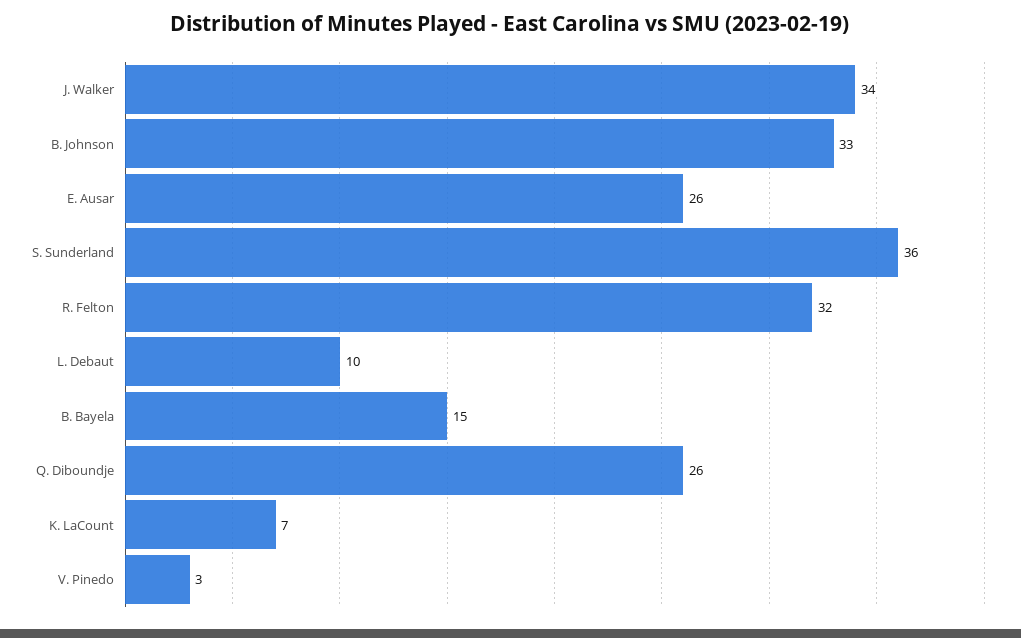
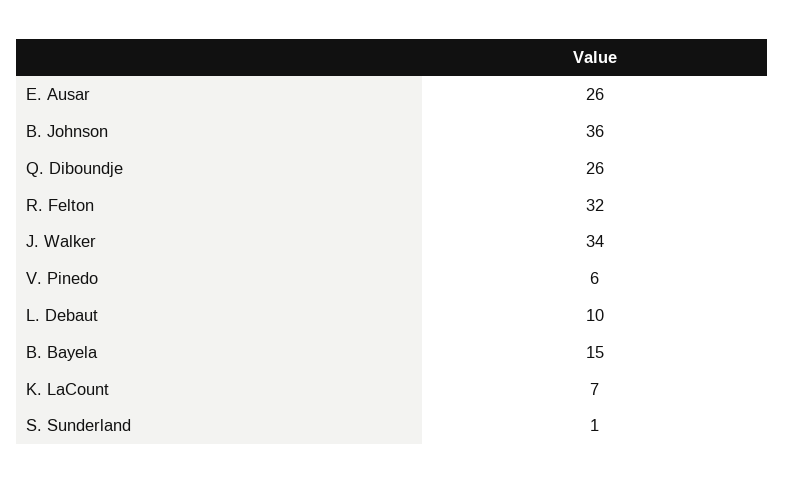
  {
    "J. Walker": 34,
-   "B. Johnson": 33,
+   "B. Johnson": 36,
    "E. Ausar": 26,
-   "S. Sunderland": 36,
+   "S. Sunderland": 1,
    "R. Felton": 32,
    "L. Debaut": 10,
    "B. Bayela": 15,
    "Q. Diboundje": 26,
    "K. LaCount": 7,
-   "V. Pinedo": 3
+   "V. Pinedo": 6
  }

